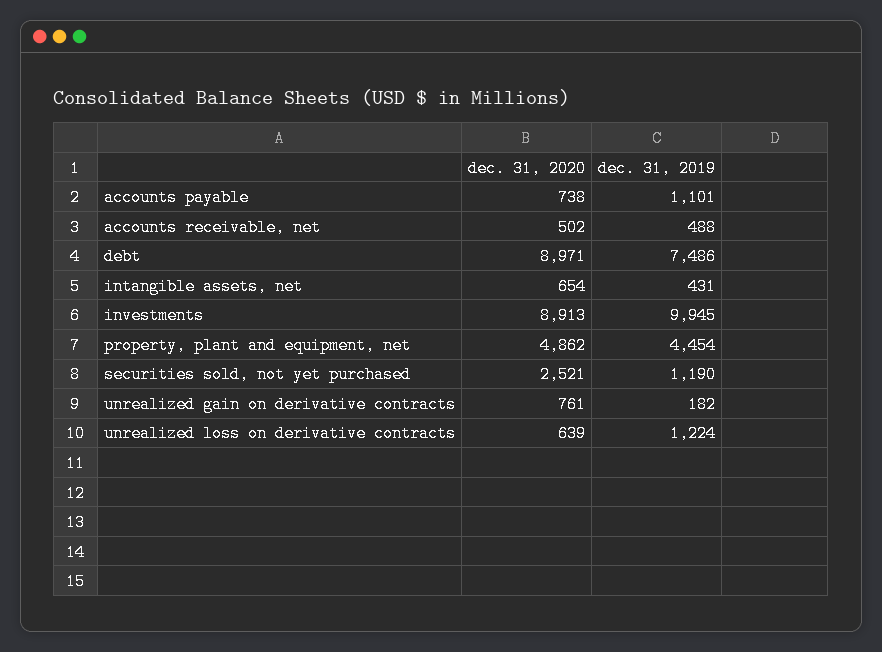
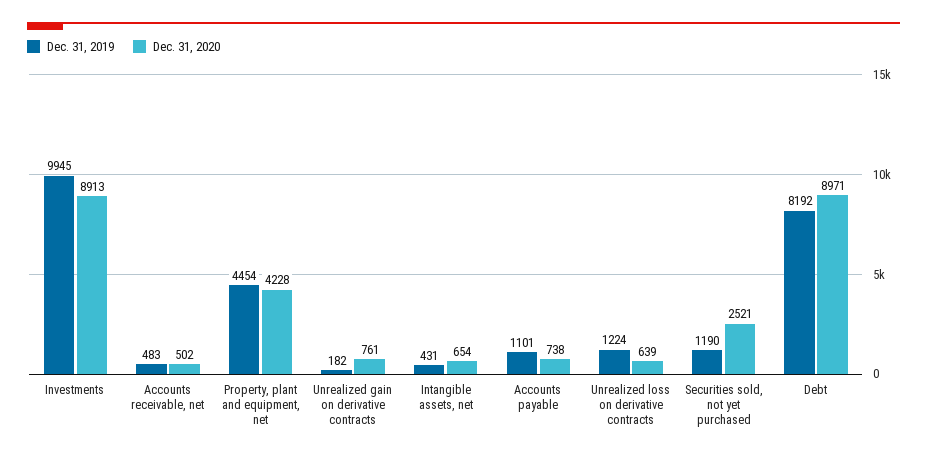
  {
    "dec. 31, 2020": {
      "accounts payable": 738,
      "accounts receivable, net": 502,
      "debt": 8971,
      "intangible assets, net": 654,
      "investments": 8913,
-     "property, plant and equipment, net": 4862,
+     "property, plant and equipment, net": 4228,
      "securities sold, not yet purchased": 2521,
      "unrealized gain on derivative contracts": 761,
      "unrealized loss on derivative contracts": 639
    },
    "dec. 31, 2019": {
      "accounts payable": 1101,
-     "accounts receivable, net": 488,
+     "accounts receivable, net": 483,
-     "debt": 7486,
+     "debt": 8192,
      "intangible assets, net": 431,
      "investments": 9945,
      "property, plant and equipment, net": 4454,
      "securities sold, not yet purchased": 1190,
      "unrealized gain on derivative contracts": 182,
      "unrealized loss on derivative contracts": 1224
    }
  }

